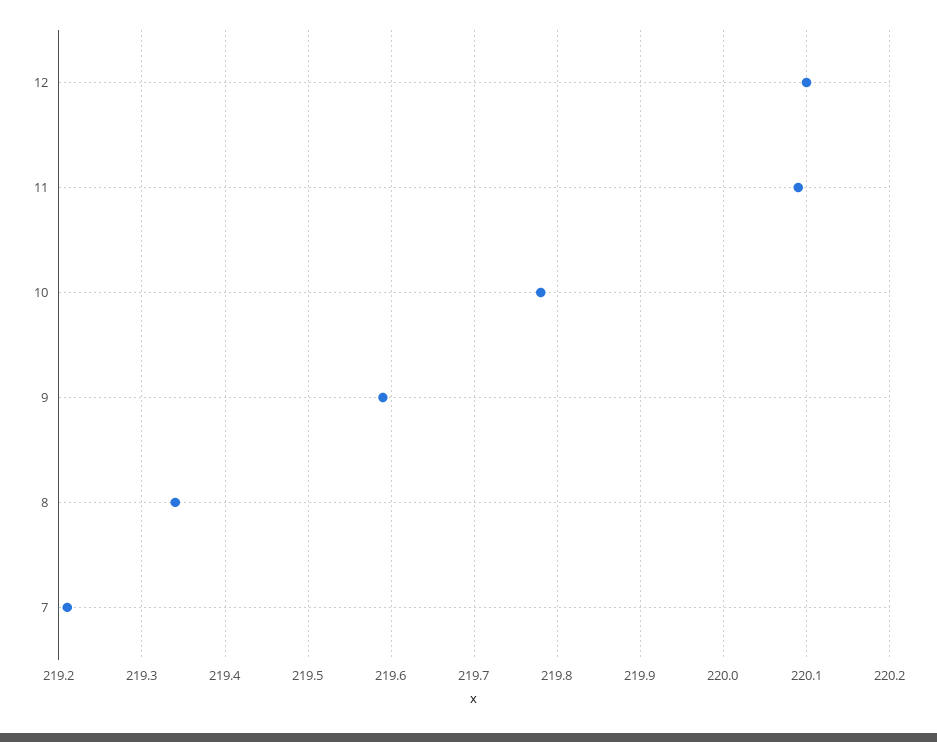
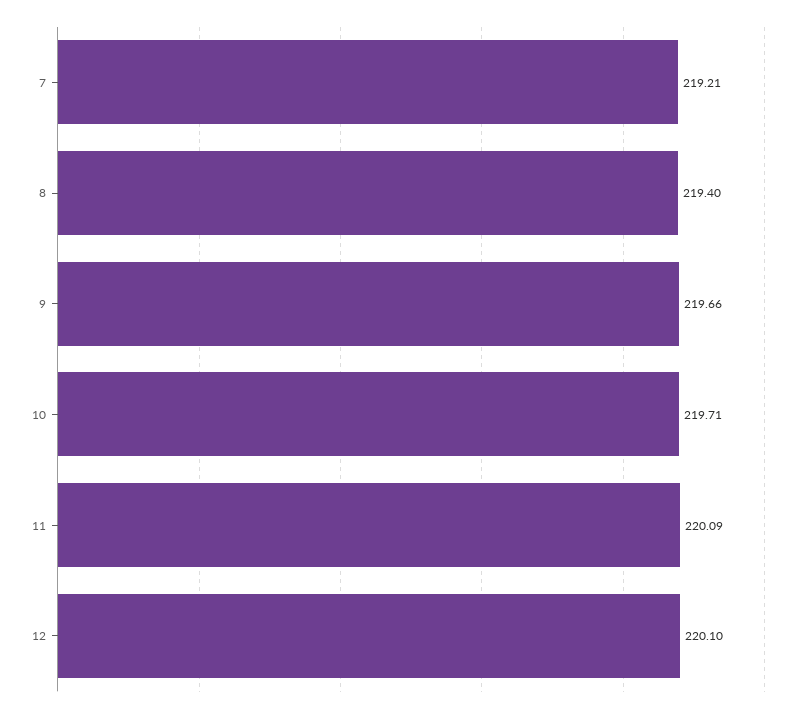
  {
    "12": 220.1,
    "11": 220.09,
-   "10": 219.78,
+   "10": 219.71,
-   "9": 219.59,
+   "9": 219.66,
-   "8": 219.34,
+   "8": 219.4,
    "7": 219.21
  }

